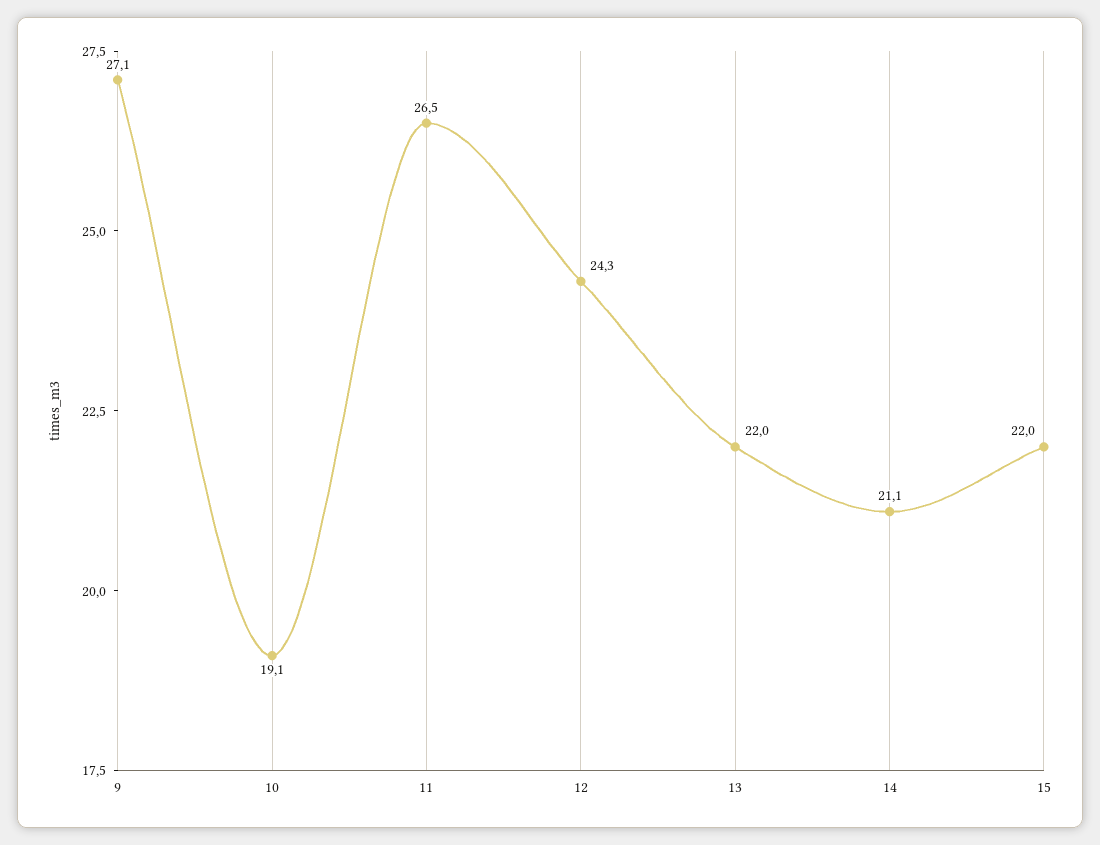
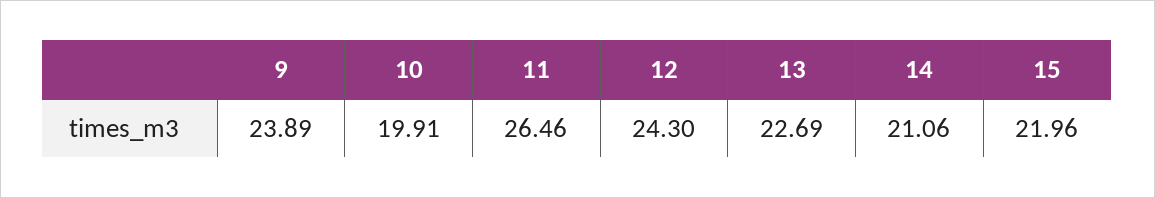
  {
-   "9": 27.1,
+   "9": 23.89,
-   "10": 19.1,
+   "10": 19.91,
    "11": 26.46,
    "12": 24.3,
-   "13": 22,
+   "13": 22.69,
    "14": 21.06,
    "15": 21.96
  }

